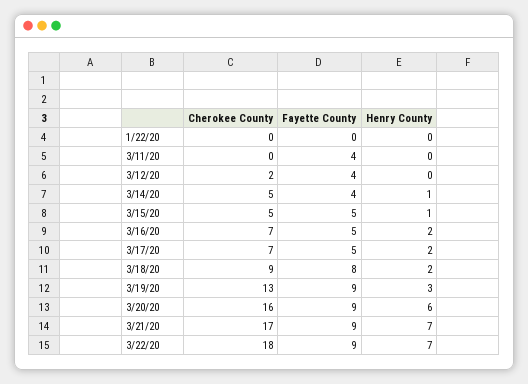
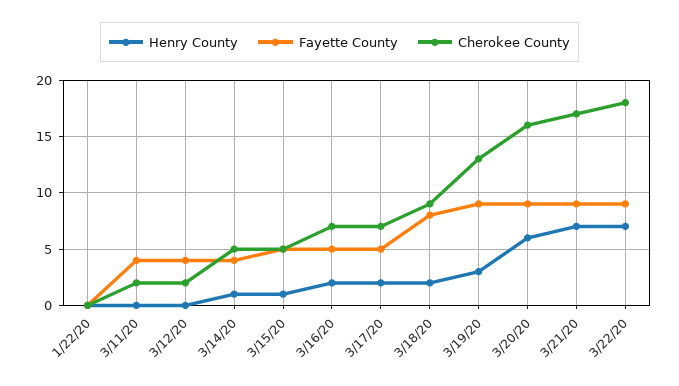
  {
    "Cherokee County": {
      "1/22/20": 0,
-     "3/11/20": 0,
+     "3/11/20": 2,
      "3/12/20": 2,
      "3/14/20": 5,
      "3/15/20": 5,
      "3/16/20": 7,
      "3/17/20": 7,
      "3/18/20": 9,
      "3/19/20": 13,
      "3/20/20": 16,
      "3/21/20": 17,
      "3/22/20": 18
    },
    "Fayette County": {
      "1/22/20": 0,
      "3/11/20": 4,
      "3/12/20": 4,
      "3/14/20": 4,
      "3/15/20": 5,
      "3/16/20": 5,
      "3/17/20": 5,
      "3/18/20": 8,
      "3/19/20": 9,
      "3/20/20": 9,
      "3/21/20": 9,
      "3/22/20": 9
    },
    "Henry County": {
      "1/22/20": 0,
      "3/11/20": 0,
      "3/12/20": 0,
      "3/14/20": 1,
      "3/15/20": 1,
      "3/16/20": 2,
      "3/17/20": 2,
      "3/18/20": 2,
      "3/19/20": 3,
      "3/20/20": 6,
      "3/21/20": 7,
      "3/22/20": 7
    }
  }

